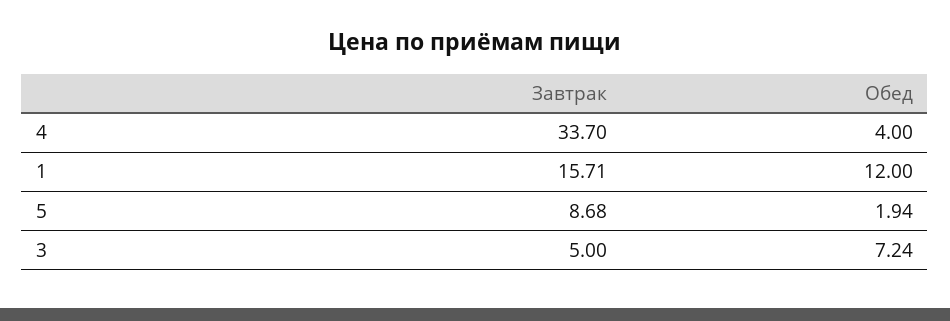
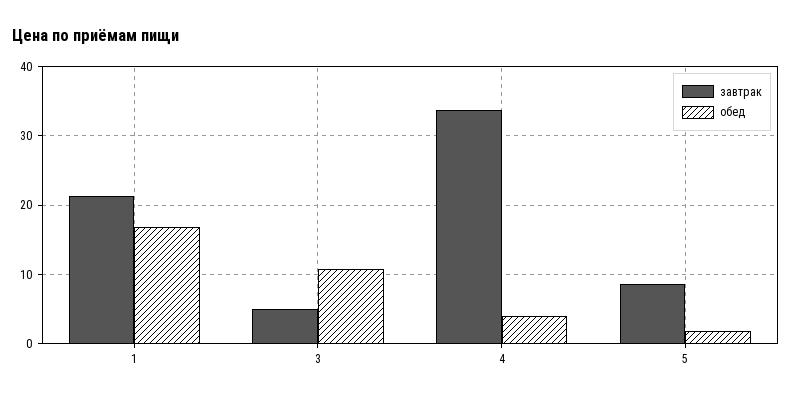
  {
    "Завтрак": {
      "4": 33.7,
-     "1": 15.71,
+     "1": 21,
      "5": 8.68,
      "3": 5
    },
    "Обед": {
      "4": 4,
-     "1": 12,
+     "1": 17,
      "5": 1.94,
-     "3": 7.24
+     "3": 11
    }
  }

